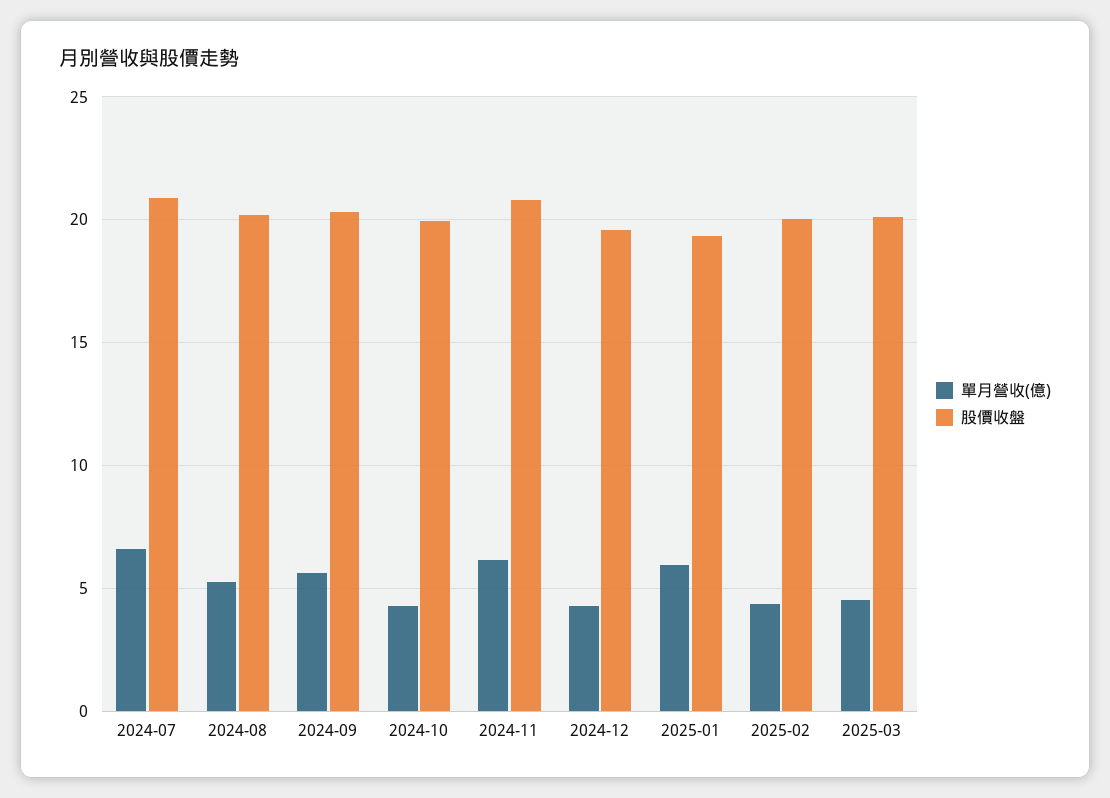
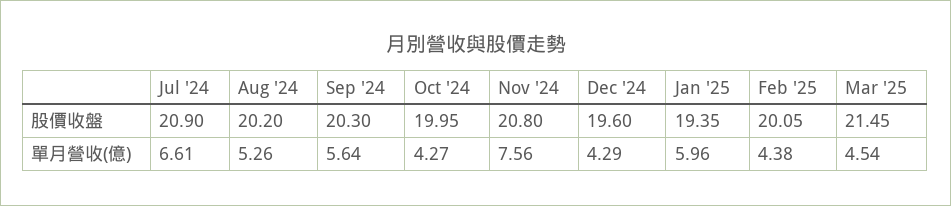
  {
    "單月營收(億)": {
      "2024-07": 6.61,
      "2024-08": 5.26,
      "2024-09": 5.64,
      "2024-10": 4.27,
-     "2024-11": 6,
+     "2024-11": 7.56,
      "2024-12": 4.29,
      "2025-01": 5.96,
      "2025-02": 4.38,
      "2025-03": 4.54
    },
    "股價收盤": {
      "2024-07": 20.9,
      "2024-08": 20.2,
      "2024-09": 20.3,
      "2024-10": 19.95,
      "2024-11": 20.8,
      "2024-12": 19.6,
      "2025-01": 19.35,
      "2025-02": 20.05,
-     "2025-03": 20
+     "2025-03": 21.45
    }
  }

